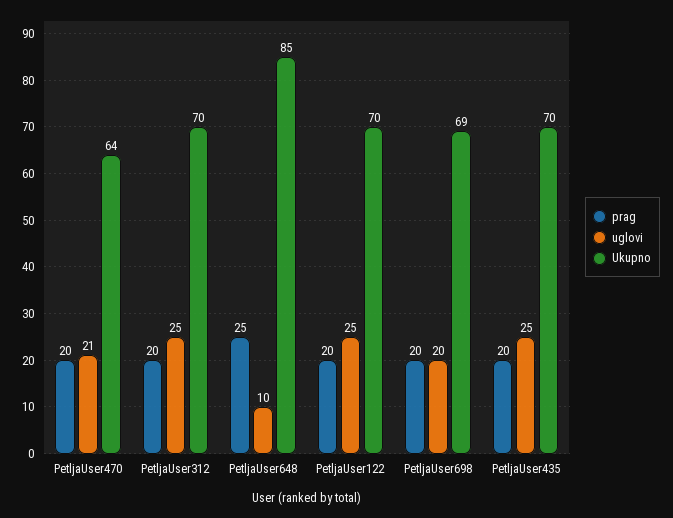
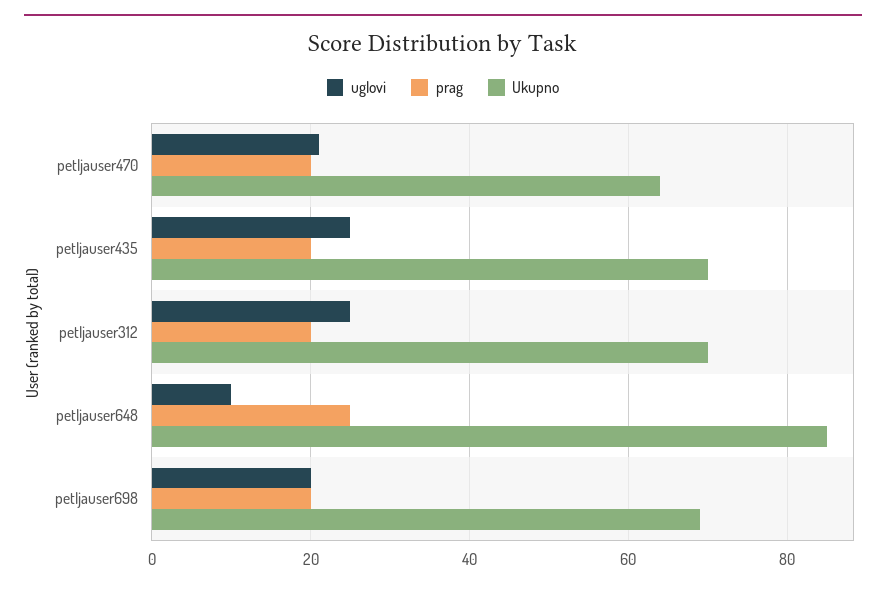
  {
    "prag": {
      "PetljaUser470": 20,
      "PetljaUser312": 20,
      "PetljaUser648": 25,
-     "PetljaUser122": 20,
      "PetljaUser698": 20,
      "PetljaUser435": 20
    },
    "uglovi": {
      "PetljaUser470": 21,
      "PetljaUser312": 25,
      "PetljaUser648": 10,
-     "PetljaUser122": 25,
      "PetljaUser698": 20,
      "PetljaUser435": 25
    },
    "Ukupno": {
      "PetljaUser470": 64,
      "PetljaUser312": 70,
      "PetljaUser648": 85,
-     "PetljaUser122": 70,
      "PetljaUser698": 69,
      "PetljaUser435": 70
    }
  }

